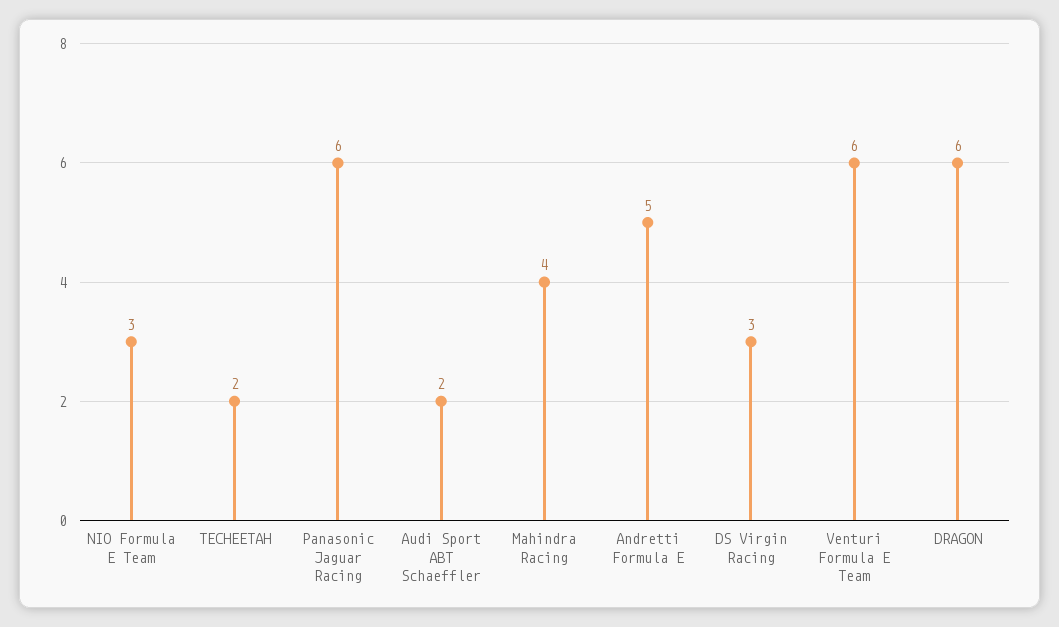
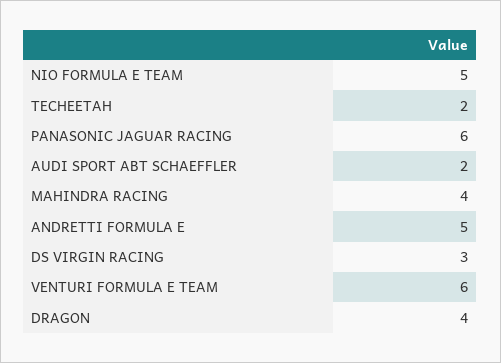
  {
-   "NIO Formula E Team": 3,
+   "NIO Formula E Team": 5,
    "TECHEETAH": 2,
    "Panasonic Jaguar Racing": 6,
    "Audi Sport ABT Schaeffler": 2,
    "Mahindra Racing": 4,
    "Andretti Formula E": 5,
    "DS Virgin Racing": 3,
    "Venturi Formula E Team": 6,
-   "DRAGON": 6
+   "DRAGON": 4
  }

